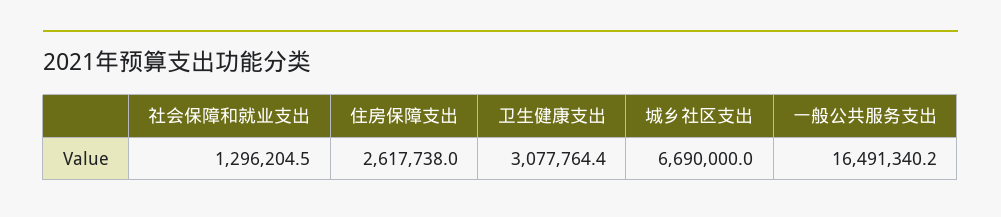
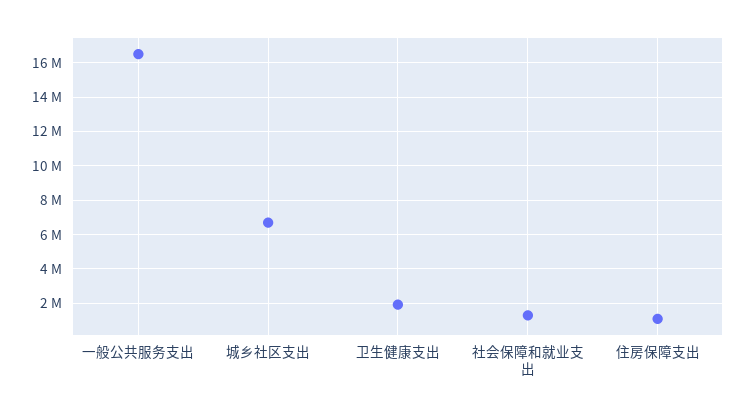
  {
    "社会保障和就业支出": 1296204.5,
-   "住房保障支出": 2617738,
+   "住房保障支出": 1000000,
-   "卫生健康支出": 3077764.4,
+   "卫生健康支出": 2000000,
    "城乡社区支出": 6690000,
    "一般公共服务支出": 16491340.2
  }

